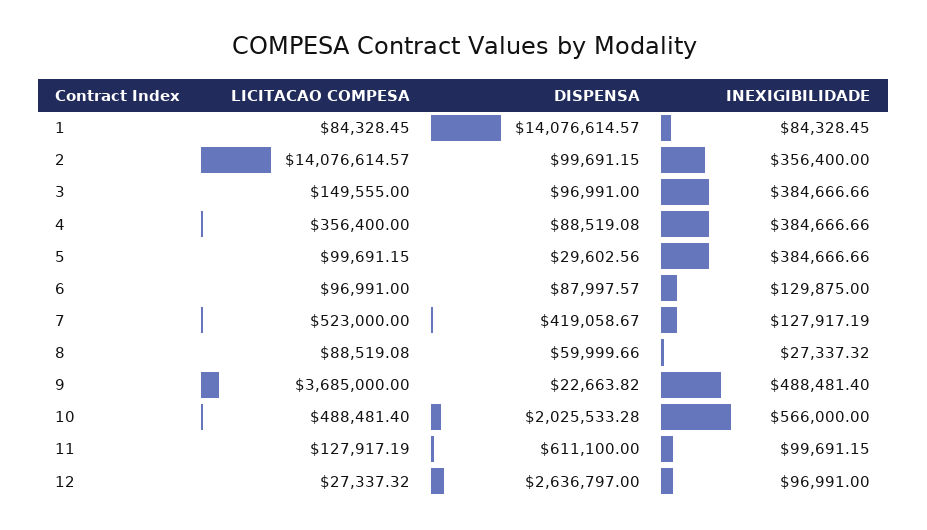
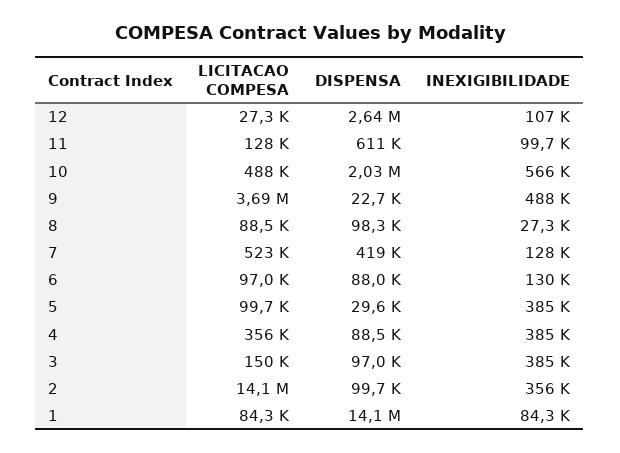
  {
    "LICITACAO COMPESA": {
      "1": 84328.45,
      "2": 14076614.57,
      "3": 149555,
      "4": 356400,
      "5": 99691.15,
      "6": 96991,
      "7": 523000,
      "8": 88519.08,
      "9": 3685000,
      "10": 488481.4,
      "11": 127917.19,
      "12": 27337.32
    },
    "DISPENSA": {
      "1": 14076614.57,
      "2": 99691.15,
      "3": 96991,
      "4": 88519.08,
      "5": 29602.56,
      "6": 87997.57,
      "7": 419058.67,
-     "8": 59999.66,
+     "8": 98300,
      "9": 22663.82,
      "10": 2025533.28,
      "11": 611100,
      "12": 2636797
    },
    "INEXIGIBILIDADE": {
      "1": 84328.45,
      "2": 356400,
      "3": 384666.66,
      "4": 384666.66,
      "5": 384666.66,
      "6": 129875,
      "7": 127917.19,
      "8": 27337.32,
      "9": 488481.4,
      "10": 566000,
      "11": 99691.15,
-     "12": 96991
+     "12": 107000
    }
  }

